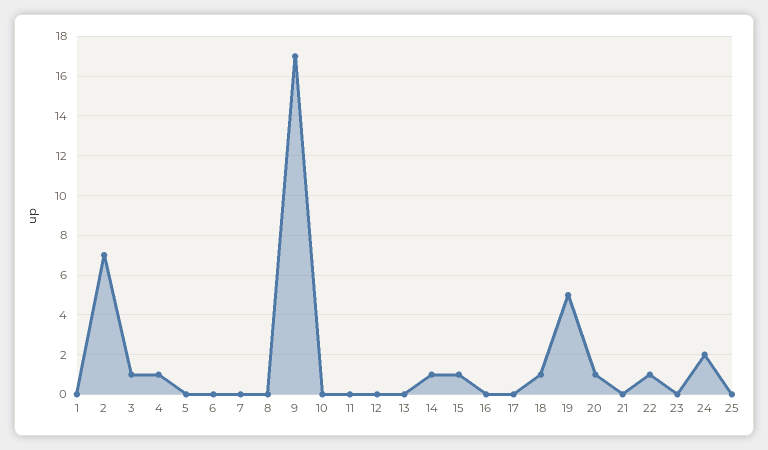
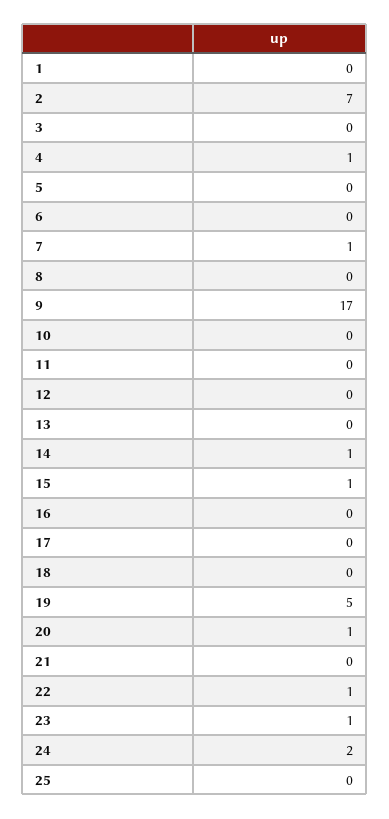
  {
    "1": 0,
    "2": 7,
-   "3": 1,
+   "3": 0,
    "4": 1,
    "5": 0,
    "6": 0,
-   "7": 0,
+   "7": 1,
    "8": 0,
    "9": 17,
    "10": 0,
    "11": 0,
    "12": 0,
    "13": 0,
    "14": 1,
    "15": 1,
    "16": 0,
    "17": 0,
-   "18": 1,
+   "18": 0,
    "19": 5,
    "20": 1,
    "21": 0,
    "22": 1,
-   "23": 0,
+   "23": 1,
    "24": 2,
    "25": 0
  }

